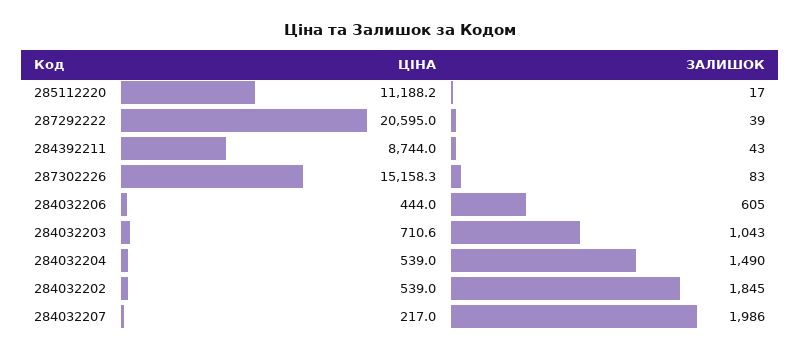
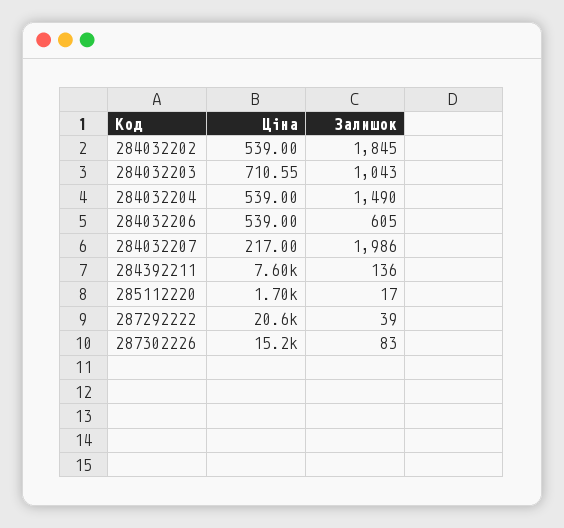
  {
    "ЦІНА": {
-     "285112220": 11188.2,
+     "285112220": 1700,
      "287292222": 20595,
-     "284392211": 8744,
+     "284392211": 7600,
      "287302226": 15158.3,
-     "284032206": 444,
+     "284032206": 539,
      "284032203": 710.55,
      "284032204": 539,
      "284032202": 539,
      "284032207": 217
    },
    "ЗАЛИШОК": {
      "285112220": 17,
      "287292222": 39,
-     "284392211": 43,
+     "284392211": 136,
      "287302226": 83,
      "284032206": 605,
      "284032203": 1043,
      "284032204": 1490,
      "284032202": 1845,
      "284032207": 1986
    }
  }

